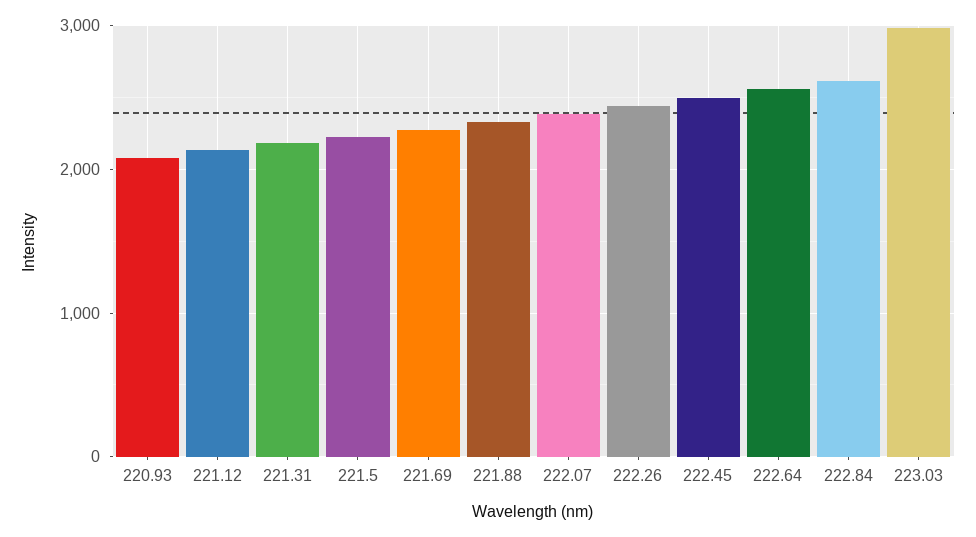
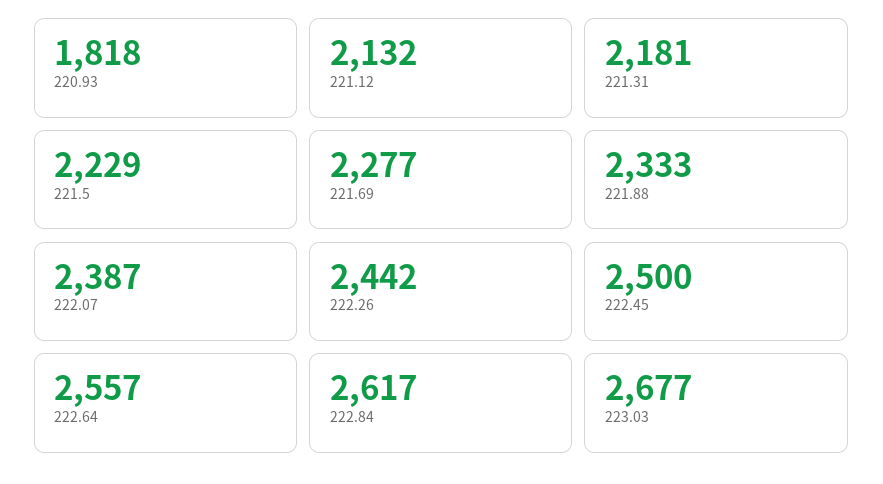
  {
-   "220.93": 2100,
+   "220.93": 1818,
    "221.12": 2132,
    "221.31": 2181,
    "221.5": 2229,
    "221.69": 2277,
    "221.88": 2333,
    "222.07": 2387,
    "222.26": 2442,
    "222.45": 2500,
    "222.64": 2557,
    "222.84": 2617,
-   "223.03": 3000
+   "223.03": 2677
  }

